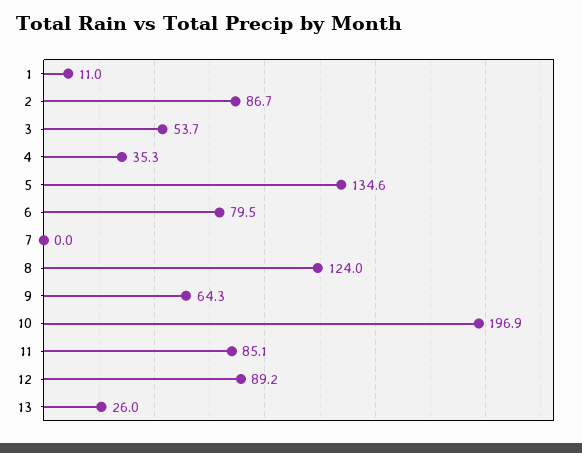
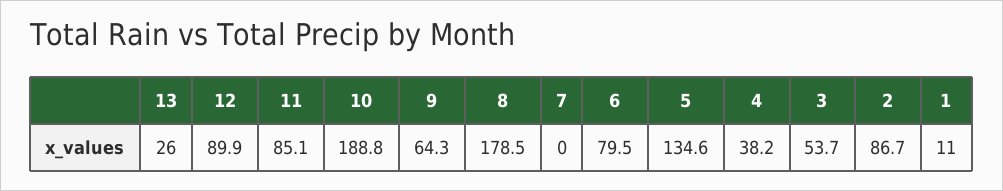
  {
    "1": 11,
    "2": 86.7,
    "3": 53.7,
-   "4": 35.3,
+   "4": 38.2,
    "5": 134.6,
    "6": 79.5,
    "7": 0,
-   "8": 124,
+   "8": 178.5,
    "9": 64.3,
-   "10": 196.9,
+   "10": 188.8,
    "11": 85.1,
-   "12": 89.2,
+   "12": 89.9,
    "13": 26
  }

